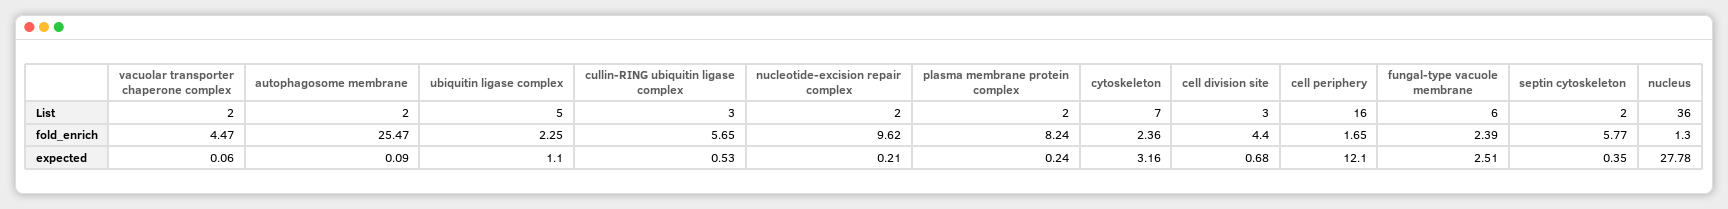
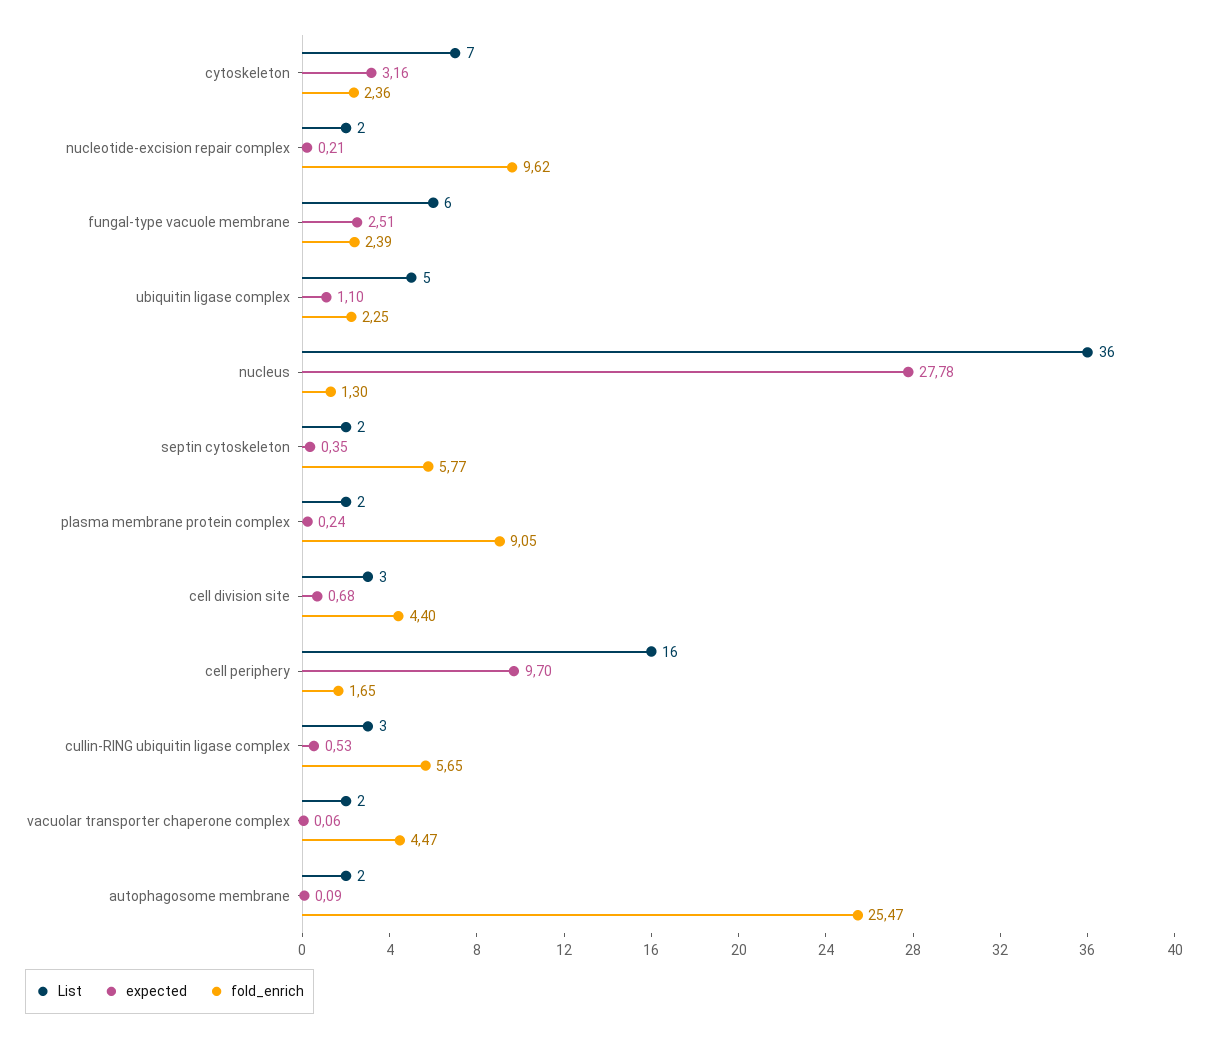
  {
    "List": {
      "vacuolar transporter chaperone complex": 2,
      "autophagosome membrane": 2,
      "ubiquitin ligase complex": 5,
      "cullin-RING ubiquitin ligase complex": 3,
      "nucleotide-excision repair complex": 2,
      "plasma membrane protein complex": 2,
      "cytoskeleton": 7,
      "cell division site": 3,
      "cell periphery": 16,
      "fungal-type vacuole membrane": 6,
      "septin cytoskeleton": 2,
      "nucleus": 36
    },
    "fold_enrich": {
      "vacuolar transporter chaperone complex": 4.47,
      "autophagosome membrane": 25.47,
      "ubiquitin ligase complex": 2.25,
      "cullin-RING ubiquitin ligase complex": 5.65,
      "nucleotide-excision repair complex": 9.62,
-     "plasma membrane protein complex": 8.24,
+     "plasma membrane protein complex": 9.05,
      "cytoskeleton": 2.36,
      "cell division site": 4.4,
      "cell periphery": 1.65,
      "fungal-type vacuole membrane": 2.39,
      "septin cytoskeleton": 5.77,
      "nucleus": 1.3
    },
    "expected": {
      "vacuolar transporter chaperone complex": 0.06,
      "autophagosome membrane": 0.09,
      "ubiquitin ligase complex": 1.1,
      "cullin-RING ubiquitin ligase complex": 0.53,
      "nucleotide-excision repair complex": 0.21,
      "plasma membrane protein complex": 0.24,
      "cytoskeleton": 3.16,
      "cell division site": 0.68,
-     "cell periphery": 12.1,
+     "cell periphery": 9.7,
      "fungal-type vacuole membrane": 2.51,
      "septin cytoskeleton": 0.35,
      "nucleus": 27.78
    }
  }

